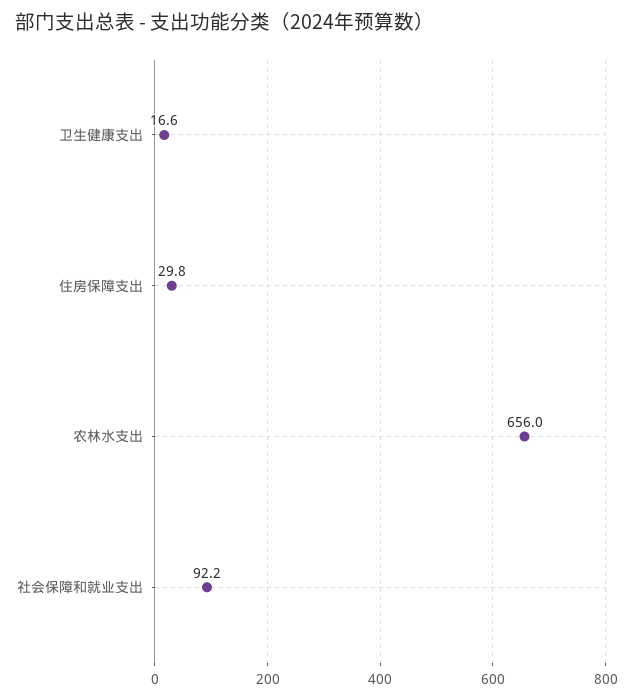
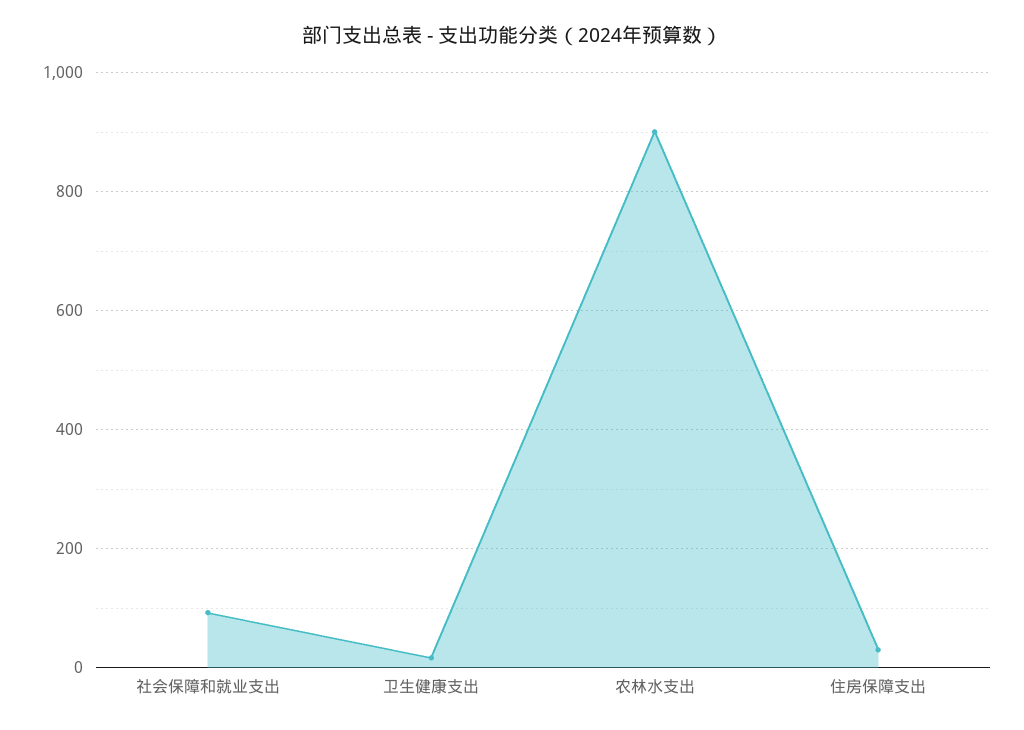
  {
    "卫生健康支出": 16.6,
    "住房保障支出": 29.8,
-   "农林水支出": 656,
+   "农林水支出": 900,
    "社会保障和就业支出": 92.2
  }

